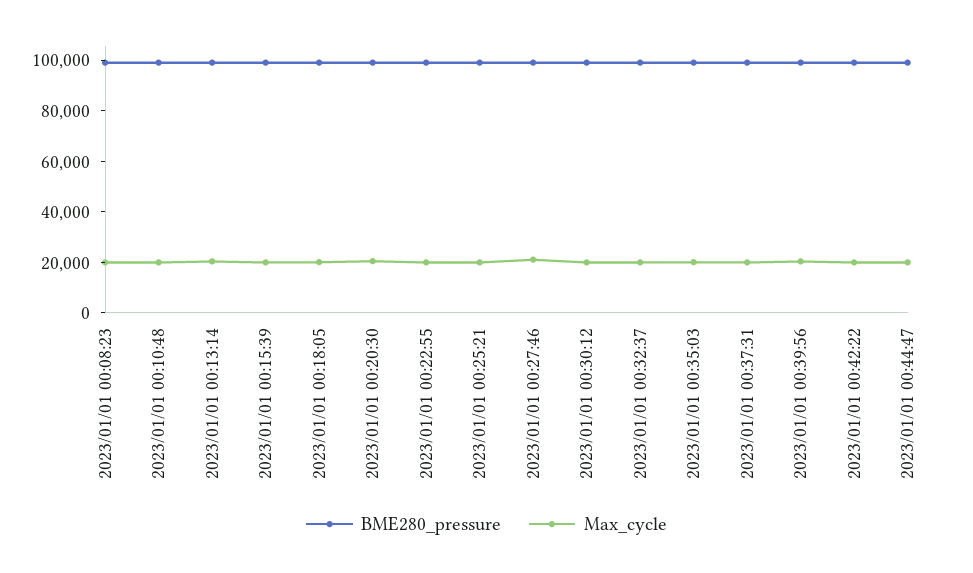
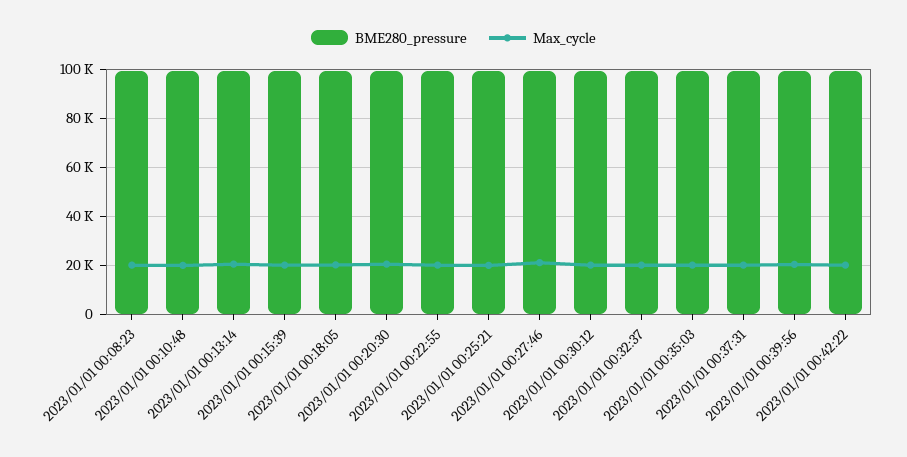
  {
    "BME280_pressure": {
      "2023/01/01 00:08:23": 100000,
      "2023/01/01 00:10:48": 100000,
      "2023/01/01 00:13:14": 100000,
      "2023/01/01 00:15:39": 100000,
      "2023/01/01 00:18:05": 100000,
      "2023/01/01 00:20:30": 100000,
      "2023/01/01 00:22:55": 100000,
      "2023/01/01 00:25:21": 100000,
      "2023/01/01 00:27:46": 100000,
      "2023/01/01 00:30:12": 100000,
      "2023/01/01 00:32:37": 100000,
      "2023/01/01 00:35:03": 100000,
      "2023/01/01 00:37:31": 100000,
      "2023/01/01 00:39:56": 100000,
-     "2023/01/01 00:42:22": 100000,
+     "2023/01/01 00:42:22": 100000
-     "2023/01/01 00:44:47": 100000
    },
    "Max_cycle": {
      "2023/01/01 00:08:23": 20000,
      "2023/01/01 00:10:48": 20000,
      "2023/01/01 00:13:14": 20000,
      "2023/01/01 00:15:39": 20000,
      "2023/01/01 00:18:05": 20000,
      "2023/01/01 00:20:30": 20000,
      "2023/01/01 00:22:55": 20000,
      "2023/01/01 00:25:21": 20000,
      "2023/01/01 00:27:46": 20000,
      "2023/01/01 00:30:12": 20000,
      "2023/01/01 00:32:37": 20000,
      "2023/01/01 00:35:03": 20000,
      "2023/01/01 00:37:31": 20000,
      "2023/01/01 00:39:56": 20000,
-     "2023/01/01 00:42:22": 20000,
+     "2023/01/01 00:42:22": 20000
-     "2023/01/01 00:44:47": 20000
    }
  }

